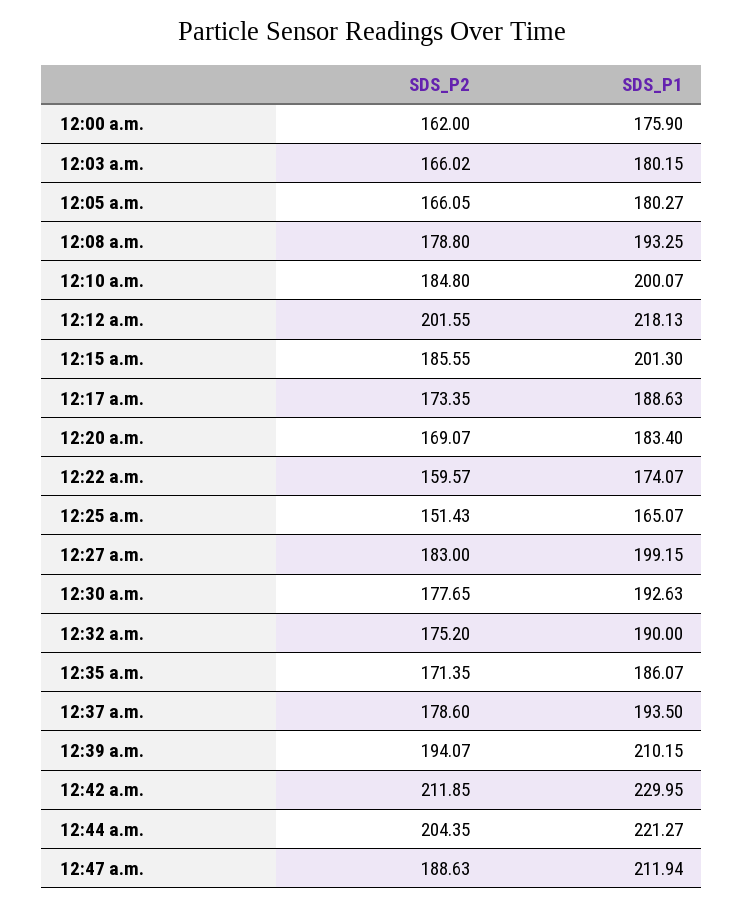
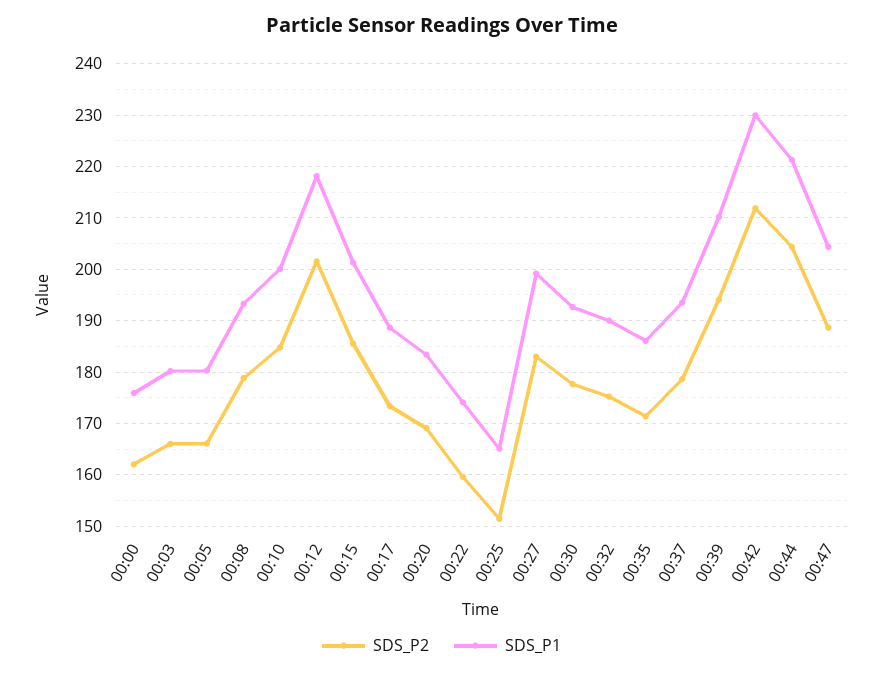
  {
    "SDS_P2": {
      "12:00 a.m.": 162,
      "12:03 a.m.": 166.02,
      "12:05 a.m.": 166.05,
      "12:08 a.m.": 178.8,
      "12:10 a.m.": 184.8,
      "12:12 a.m.": 201.55,
      "12:15 a.m.": 185.55,
      "12:17 a.m.": 173.35,
      "12:20 a.m.": 169.07,
      "12:22 a.m.": 159.57,
      "12:25 a.m.": 151.43,
      "12:27 a.m.": 183,
      "12:30 a.m.": 177.65,
      "12:32 a.m.": 175.2,
      "12:35 a.m.": 171.35,
      "12:37 a.m.": 178.6,
      "12:39 a.m.": 194.07,
      "12:42 a.m.": 211.85,
      "12:44 a.m.": 204.35,
      "12:47 a.m.": 188.63
    },
    "SDS_P1": {
      "12:00 a.m.": 175.9,
      "12:03 a.m.": 180.15,
      "12:05 a.m.": 180.27,
      "12:08 a.m.": 193.25,
      "12:10 a.m.": 200.07,
      "12:12 a.m.": 218.13,
      "12:15 a.m.": 201.3,
      "12:17 a.m.": 188.63,
      "12:20 a.m.": 183.4,
      "12:22 a.m.": 174.07,
      "12:25 a.m.": 165.07,
      "12:27 a.m.": 199.15,
      "12:30 a.m.": 192.63,
      "12:32 a.m.": 190,
      "12:35 a.m.": 186.07,
      "12:37 a.m.": 193.5,
      "12:39 a.m.": 210.15,
      "12:42 a.m.": 229.95,
      "12:44 a.m.": 221.27,
-     "12:47 a.m.": 211.94
+     "12:47 a.m.": 204
    }
  }

